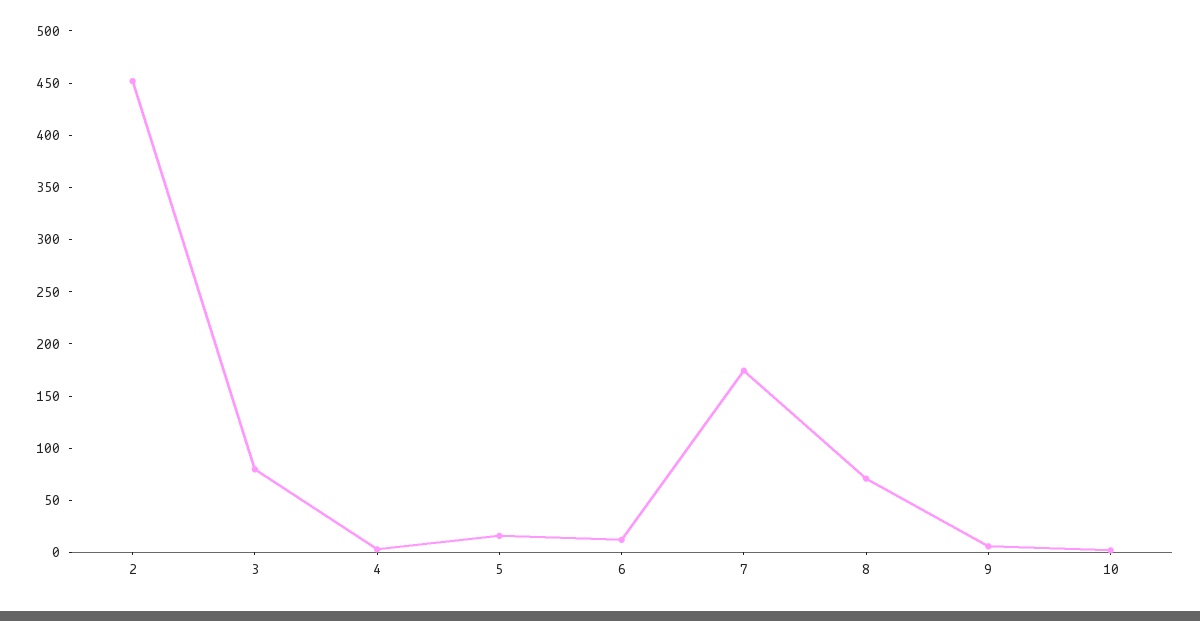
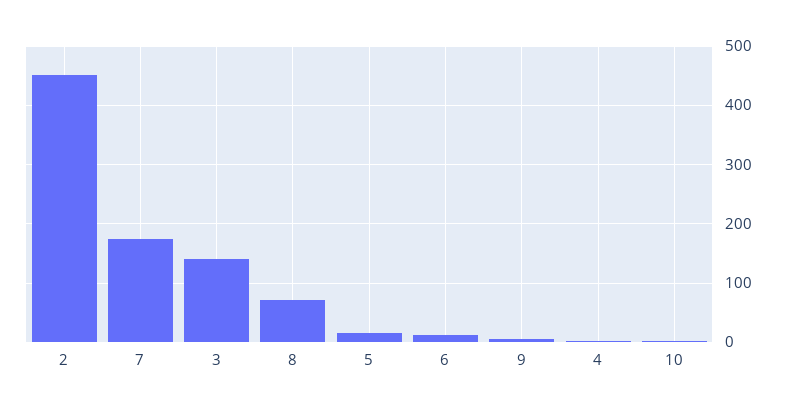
  {
    "2": 450,
-   "3": 80,
+   "3": 140,
    "4": 0,
    "5": 20,
    "6": 10,
    "7": 170,
    "8": 70,
    "9": 10,
    "10": 0
  }

